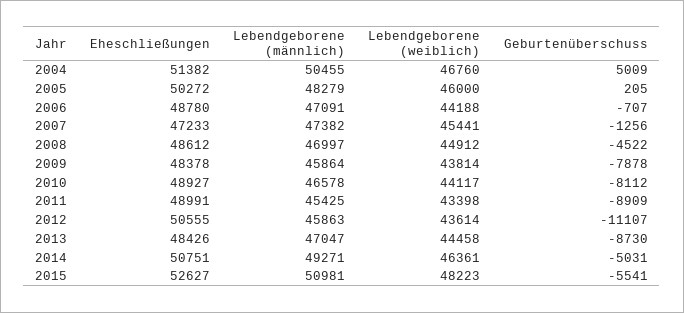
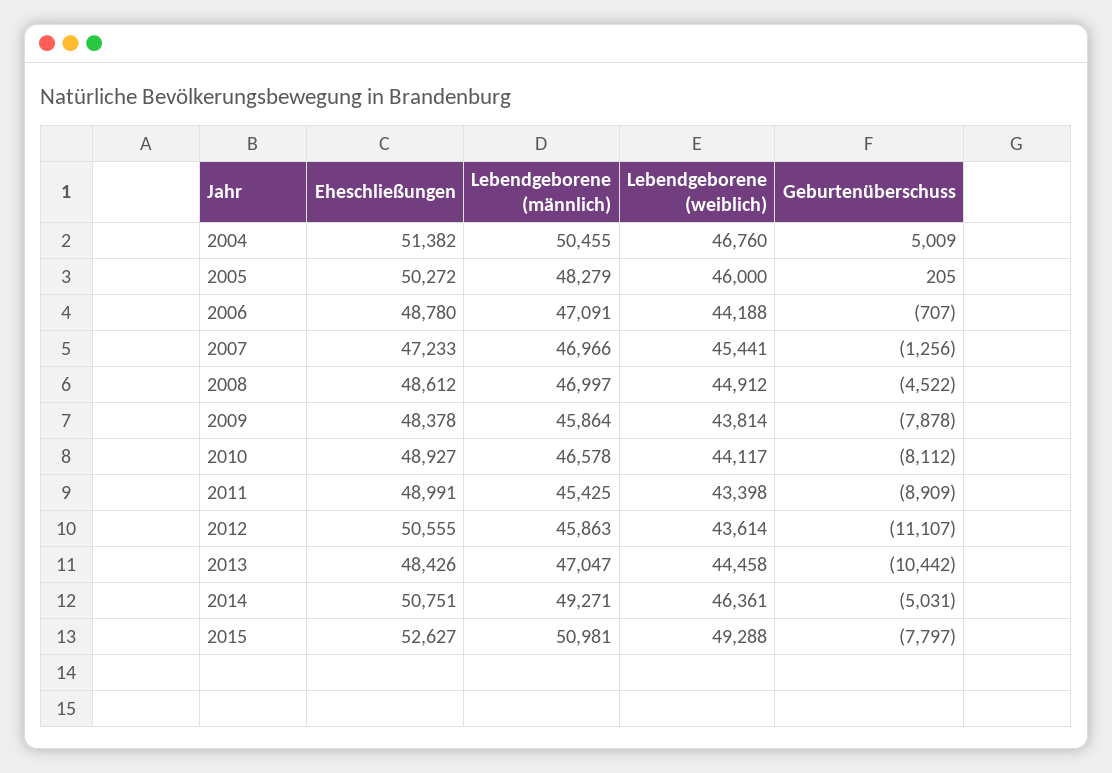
  {
    "Eheschließungen": {
      "2004": 51382,
      "2005": 50272,
      "2006": 48780,
      "2007": 47233,
      "2008": 48612,
      "2009": 48378,
      "2010": 48927,
      "2011": 48991,
      "2012": 50555,
      "2013": 48426,
      "2014": 50751,
      "2015": 52627
    },
    "Lebendgeborene (männlich)": {
      "2004": 50455,
      "2005": 48279,
      "2006": 47091,
-     "2007": 47382,
+     "2007": 46966,
      "2008": 46997,
      "2009": 45864,
      "2010": 46578,
      "2011": 45425,
      "2012": 45863,
      "2013": 47047,
      "2014": 49271,
      "2015": 50981
    },
    "Lebendgeborene (weiblich)": {
      "2004": 46760,
      "2005": 46000,
      "2006": 44188,
      "2007": 45441,
      "2008": 44912,
      "2009": 43814,
      "2010": 44117,
      "2011": 43398,
      "2012": 43614,
      "2013": 44458,
      "2014": 46361,
-     "2015": 48223
+     "2015": 49288
    },
    "Geburtenüberschuss": {
      "2004": 5009,
      "2005": 205,
      "2006": -707,
      "2007": -1256,
      "2008": -4522,
      "2009": -7878,
      "2010": -8112,
      "2011": -8909,
      "2012": -11107,
-     "2013": -8730,
+     "2013": -10442,
      "2014": -5031,
-     "2015": -5541
+     "2015": -7797
    }
  }

